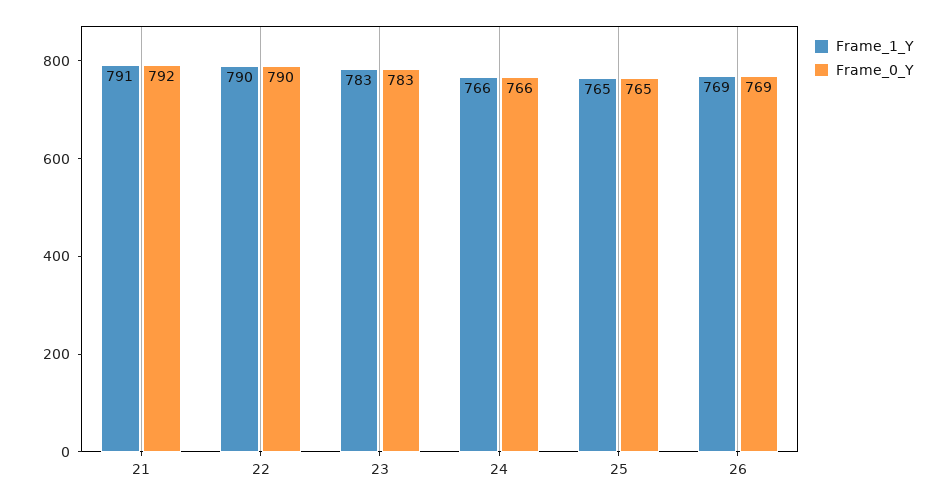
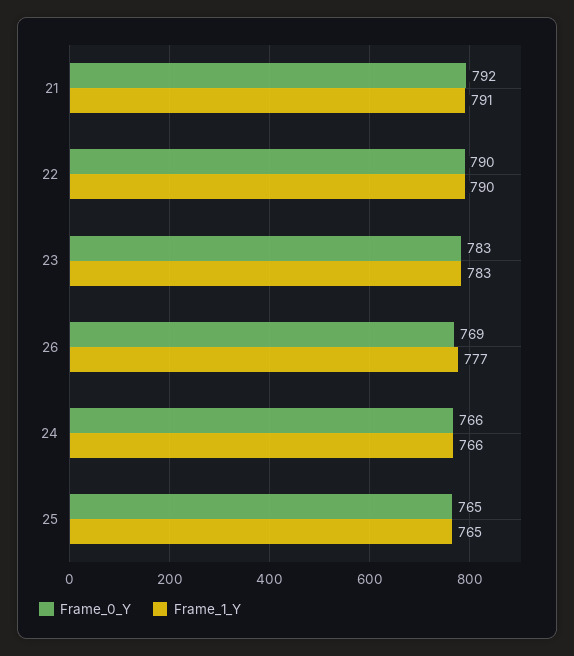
  {
    "Frame_1_Y": {
      "21": 791,
      "22": 790,
      "23": 783,
      "24": 766,
      "25": 765,
-     "26": 769
+     "26": 777
    },
    "Frame_0_Y": {
      "21": 792,
      "22": 790,
      "23": 783,
      "24": 766,
      "25": 765,
      "26": 769
    }
  }

